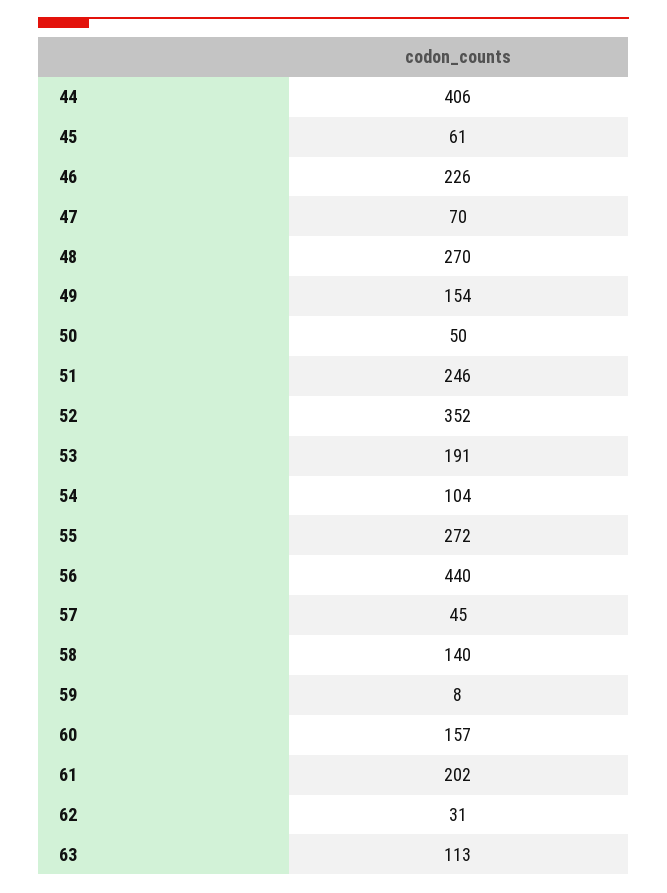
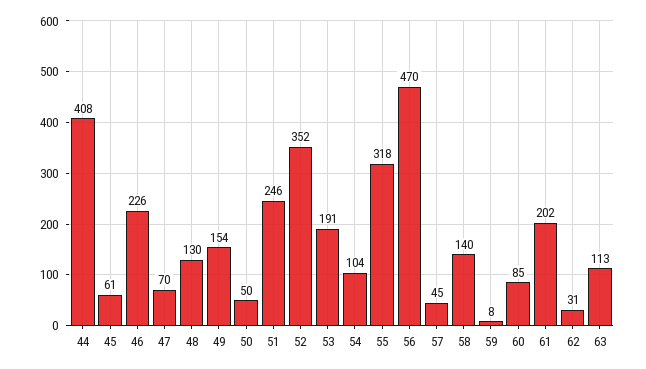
  {
-   "44": 406,
+   "44": 408,
    "45": 61,
    "46": 226,
    "47": 70,
-   "48": 270,
+   "48": 130,
    "49": 154,
    "50": 50,
    "51": 246,
    "52": 352,
    "53": 191,
    "54": 104,
-   "55": 272,
+   "55": 318,
-   "56": 440,
+   "56": 470,
    "57": 45,
    "58": 140,
    "59": 8,
-   "60": 157,
+   "60": 85,
    "61": 202,
    "62": 31,
    "63": 113
  }

